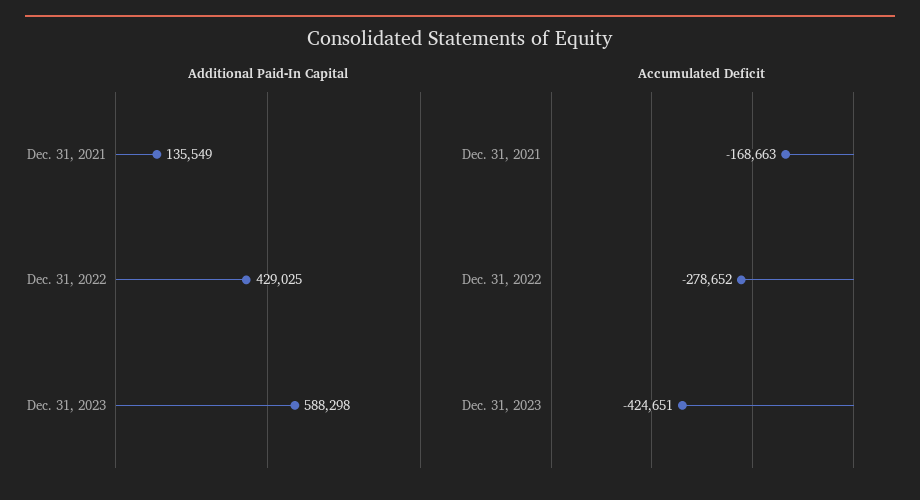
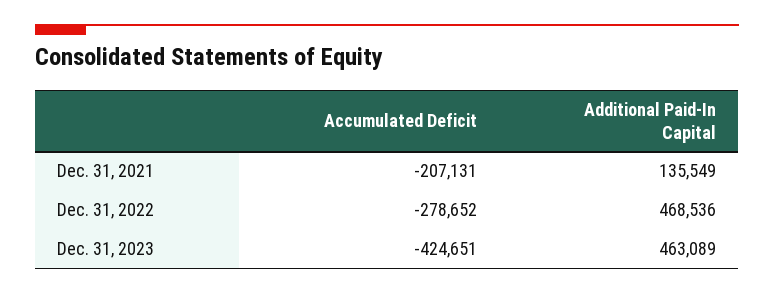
  {
    "Additional Paid-In Capital": {
      "Dec. 31, 2021": 135549,
-     "Dec. 31, 2022": 429025,
+     "Dec. 31, 2022": 468536,
-     "Dec. 31, 2023": 588298
+     "Dec. 31, 2023": 463089
    },
    "Accumulated Deficit": {
-     "Dec. 31, 2021": -168663,
+     "Dec. 31, 2021": -207131,
      "Dec. 31, 2022": -278652,
      "Dec. 31, 2023": -424651
    }
  }

